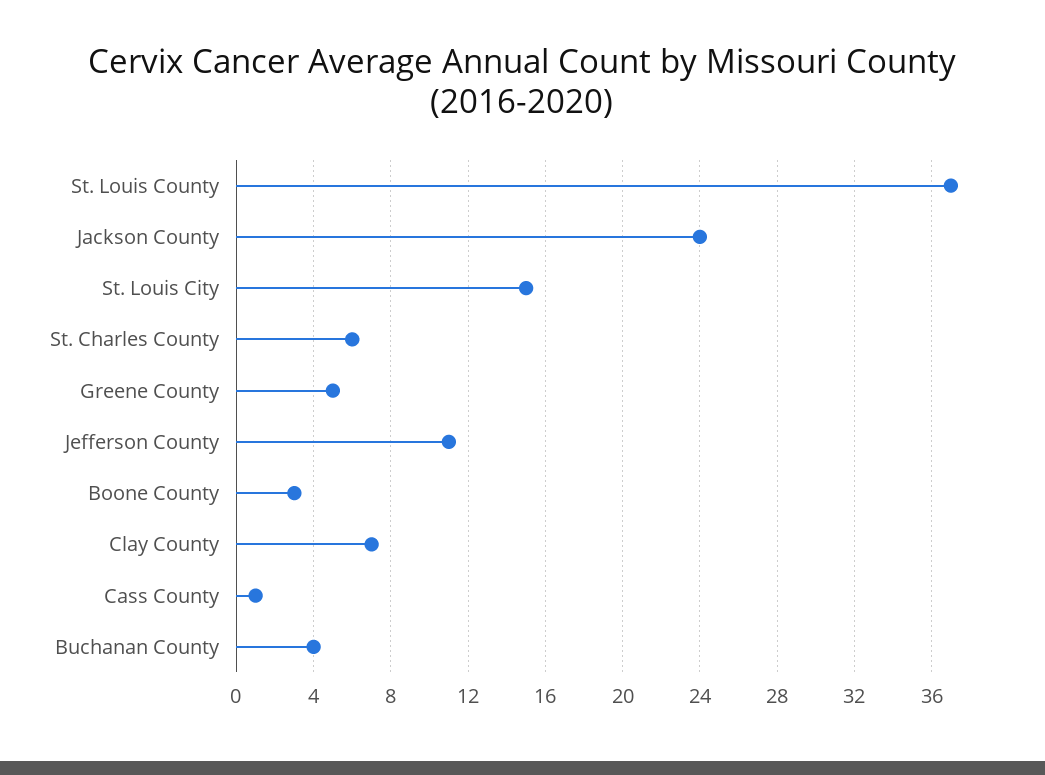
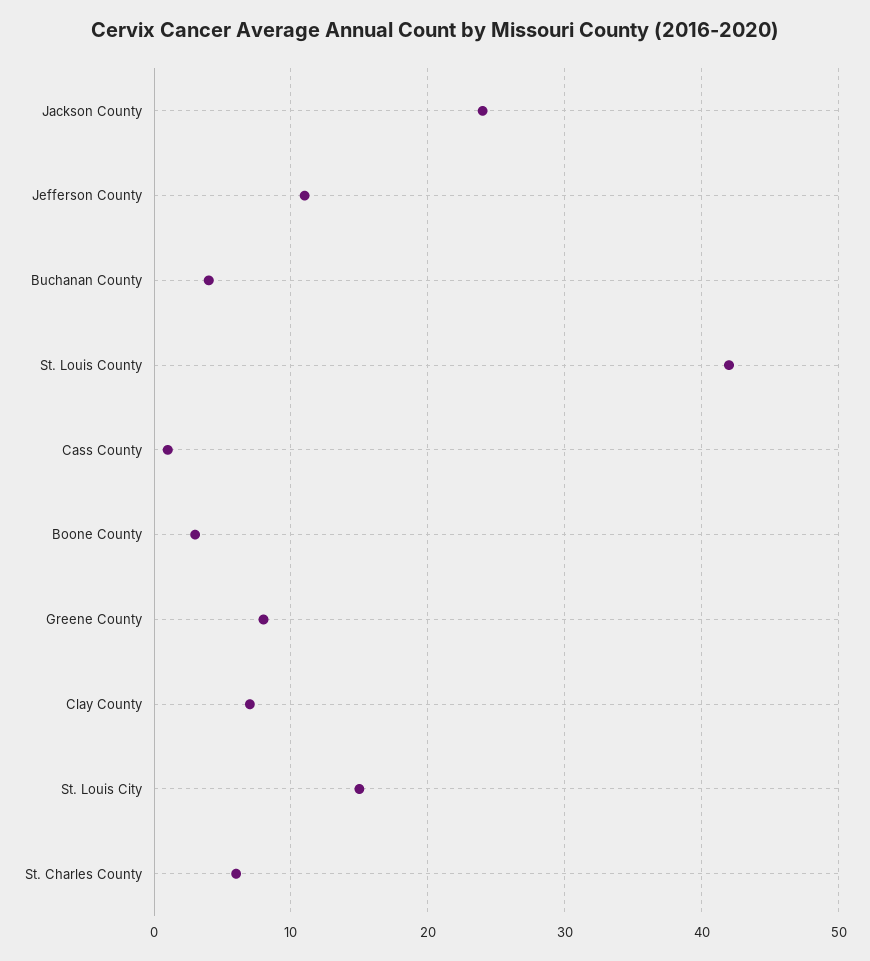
  {
-   "St. Louis County": 37,
+   "St. Louis County": 42,
    "Jackson County": 24,
    "St. Louis City": 15,
    "St. Charles County": 6,
-   "Greene County": 5,
+   "Greene County": 8,
    "Jefferson County": 11,
    "Boone County": 3,
    "Clay County": 7,
    "Cass County": 1,
    "Buchanan County": 4
  }

